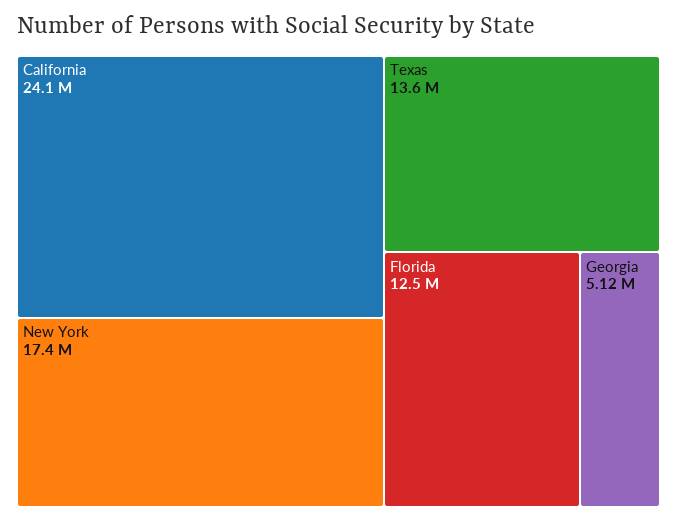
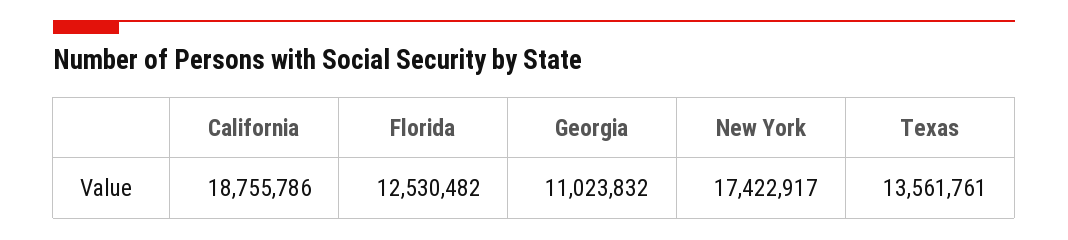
  {
-   "California": 24100000,
+   "California": 18755786,
    "New York": 17422917,
    "Texas": 13561761,
    "Florida": 12530482,
-   "Georgia": 5120000
+   "Georgia": 11023832
  }

